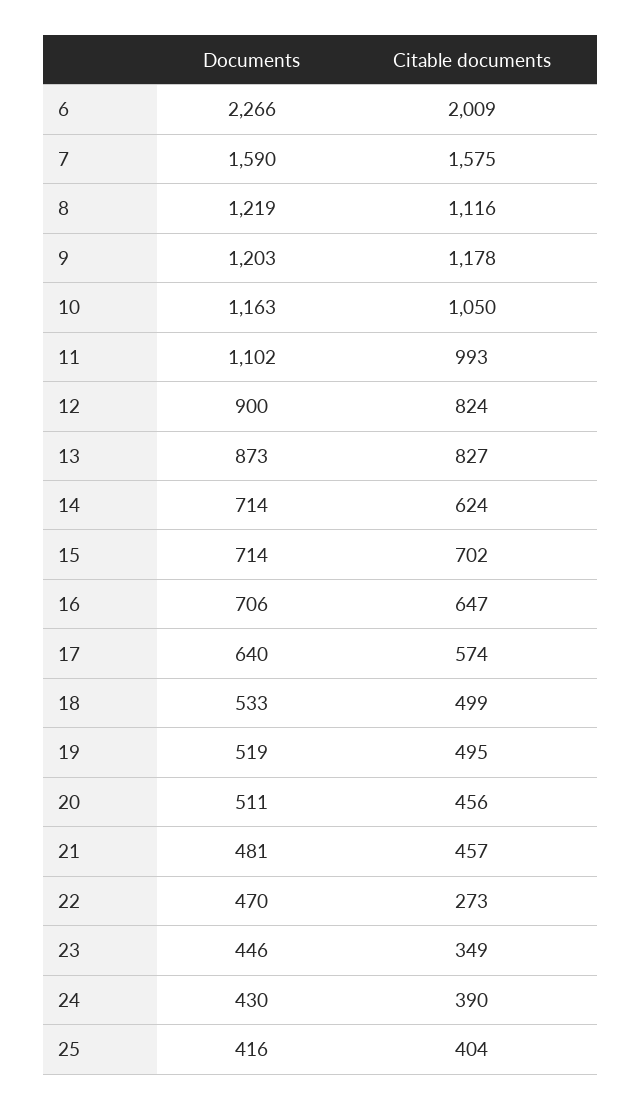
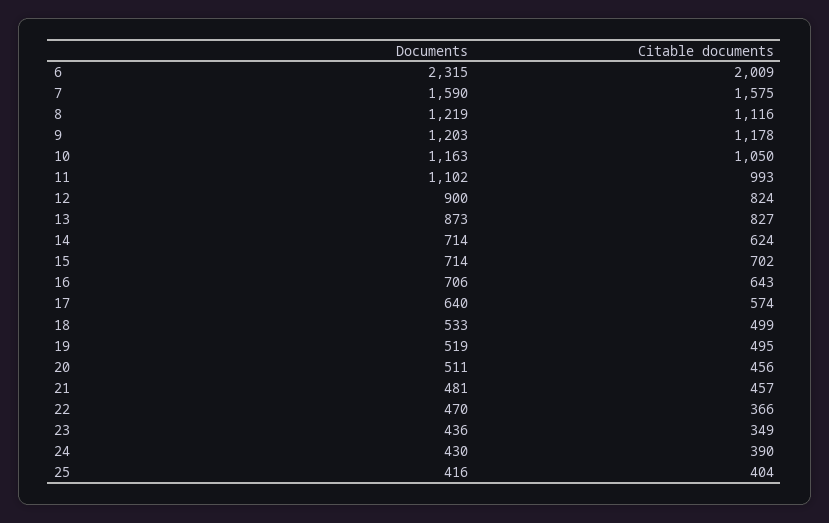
  {
    "Documents": {
-     "6": 2266,
+     "6": 2315,
      "7": 1590,
      "8": 1219,
      "9": 1203,
      "10": 1163,
      "11": 1102,
      "12": 900,
      "13": 873,
      "14": 714,
      "15": 714,
      "16": 706,
      "17": 640,
      "18": 533,
      "19": 519,
      "20": 511,
      "21": 481,
      "22": 470,
-     "23": 446,
+     "23": 436,
      "24": 430,
      "25": 416
    },
    "Citable documents": {
      "6": 2009,
      "7": 1575,
      "8": 1116,
      "9": 1178,
      "10": 1050,
      "11": 993,
      "12": 824,
      "13": 827,
      "14": 624,
      "15": 702,
-     "16": 647,
+     "16": 643,
      "17": 574,
      "18": 499,
      "19": 495,
      "20": 456,
      "21": 457,
-     "22": 273,
+     "22": 366,
      "23": 349,
      "24": 390,
      "25": 404
    }
  }

